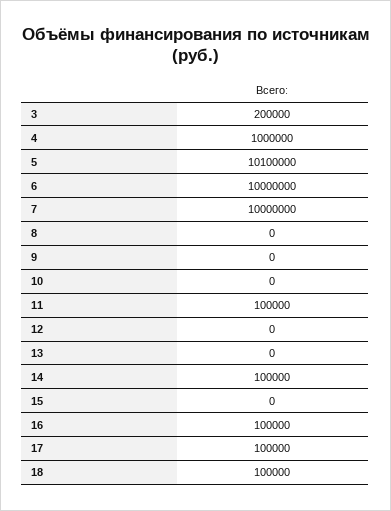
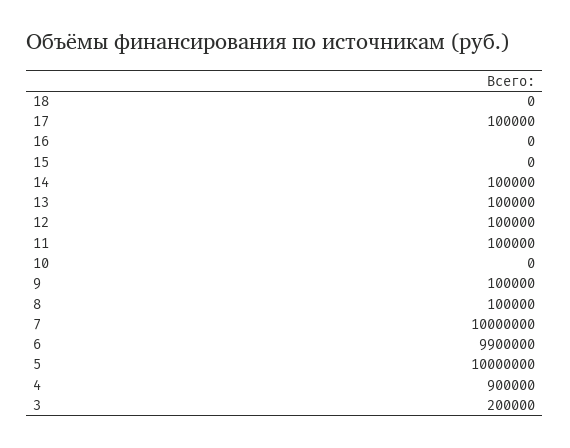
  {
    "3": 200000,
-   "4": 1000000,
+   "4": 900000,
-   "5": 10100000,
+   "5": 10000000,
-   "6": 10000000,
+   "6": 9900000,
    "7": 10000000,
-   "8": 0,
+   "8": 100000,
-   "9": 0,
+   "9": 100000,
    "10": 0,
    "11": 100000,
-   "12": 0,
+   "12": 100000,
-   "13": 0,
+   "13": 100000,
    "14": 100000,
    "15": 0,
-   "16": 100000,
+   "16": 0,
    "17": 100000,
-   "18": 100000
+   "18": 0
  }

